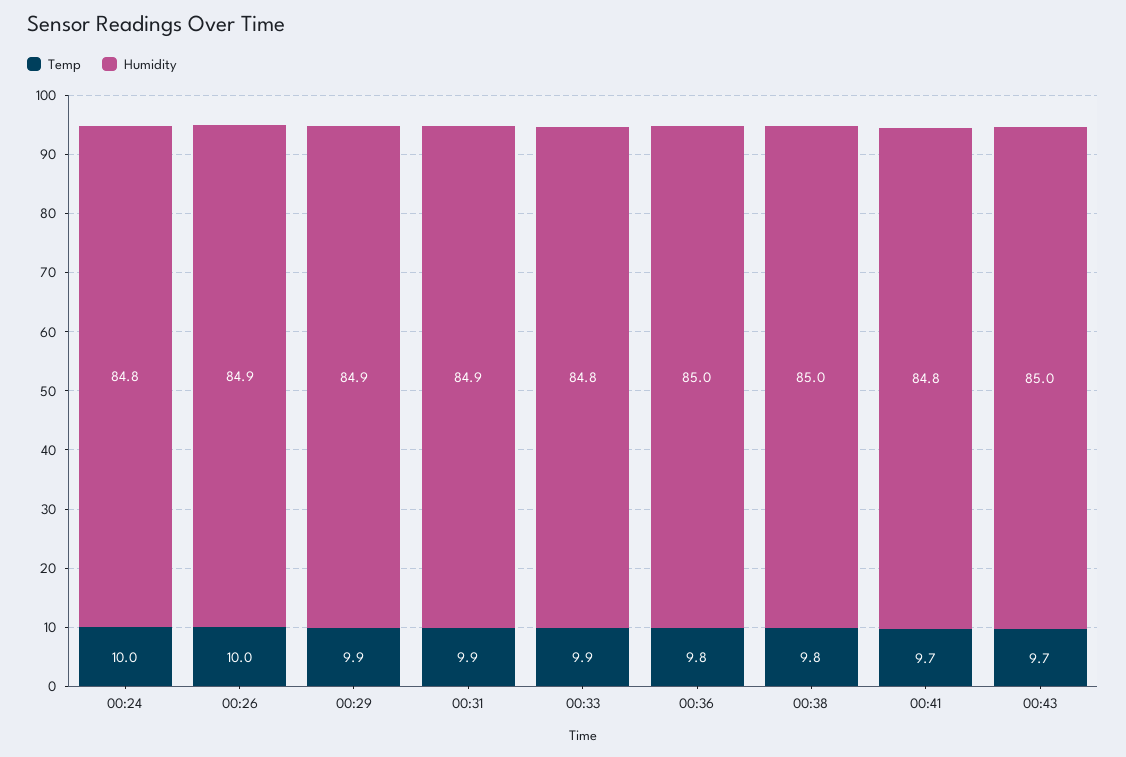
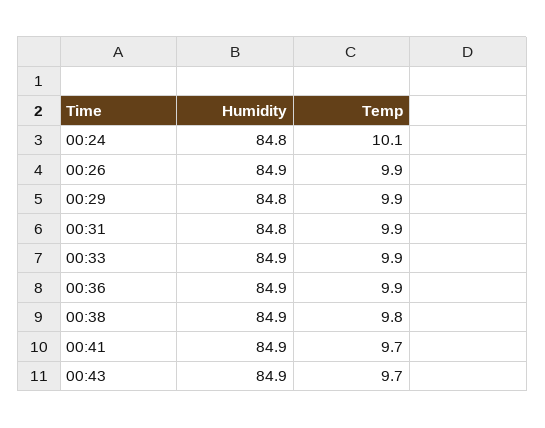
  {
    "Temp": {
-     "00:24": 10,
+     "00:24": 10.1,
-     "00:26": 10,
+     "00:26": 9.9,
      "00:29": 9.9,
      "00:31": 9.9,
      "00:33": 9.9,
-     "00:36": 9.8,
+     "00:36": 9.9,
      "00:38": 9.8,
      "00:41": 9.7,
      "00:43": 9.7
    },
    "Humidity": {
      "00:24": 84.8,
      "00:26": 84.9,
-     "00:29": 84.9,
+     "00:29": 84.8,
-     "00:31": 84.9,
+     "00:31": 84.8,
-     "00:33": 84.8,
+     "00:33": 84.9,
-     "00:36": 85,
+     "00:36": 84.9,
-     "00:38": 85,
+     "00:38": 84.9,
-     "00:41": 84.8,
+     "00:41": 84.9,
-     "00:43": 85
+     "00:43": 84.9
    }
  }

